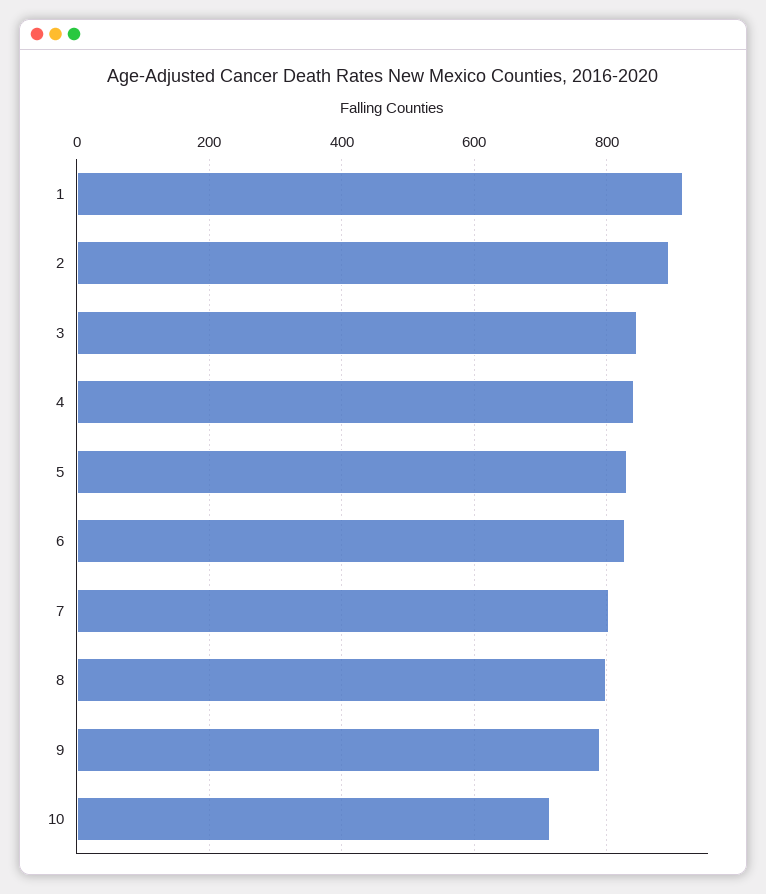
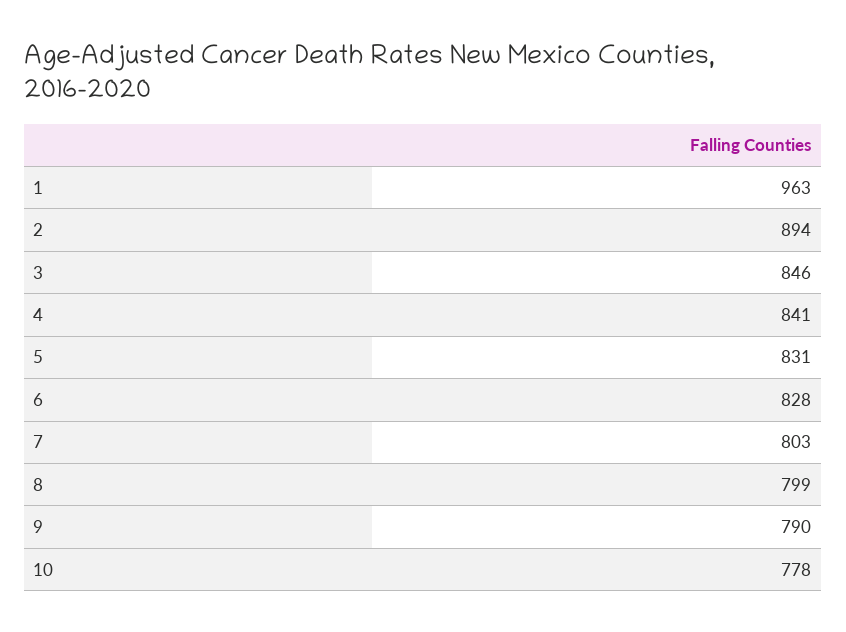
  {
-   "1": 920,
+   "1": 963,
    "2": 894,
    "3": 846,
    "4": 841,
    "5": 831,
    "6": 828,
    "7": 803,
    "8": 799,
    "9": 790,
-   "10": 720
+   "10": 778
  }

